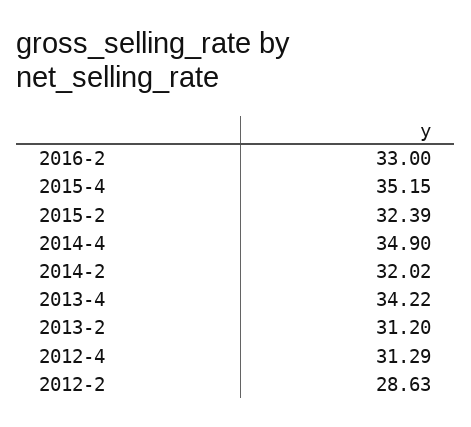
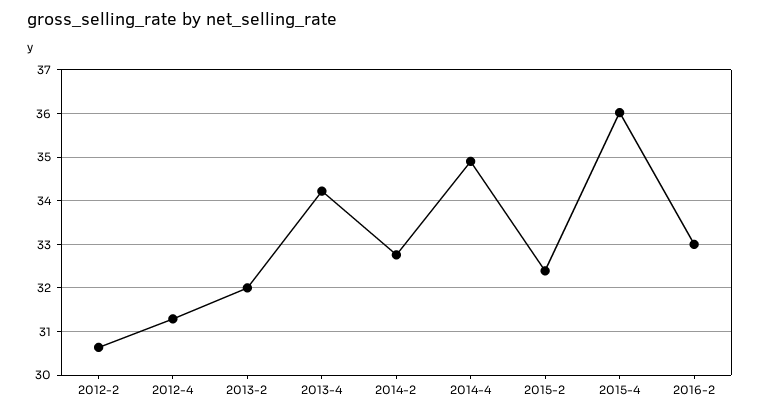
  {
    "2016-2": 33,
-   "2015-4": 35.15,
+   "2015-4": 36,
    "2015-2": 32.39,
    "2014-4": 34.9,
-   "2014-2": 32.02,
+   "2014-2": 32.8,
    "2013-4": 34.22,
-   "2013-2": 31.2,
+   "2013-2": 32,
    "2012-4": 31.29,
-   "2012-2": 28.63
+   "2012-2": 30.6
  }

